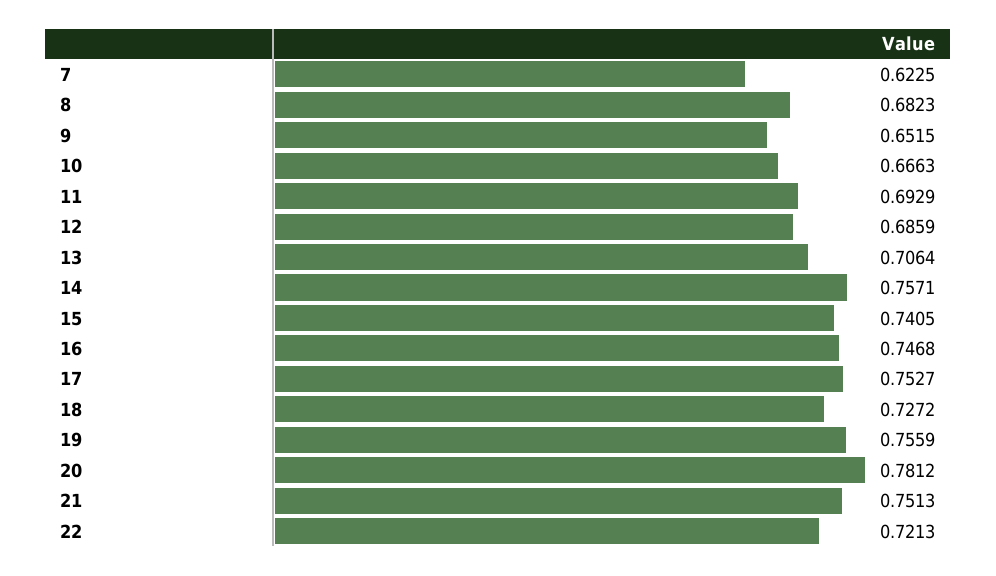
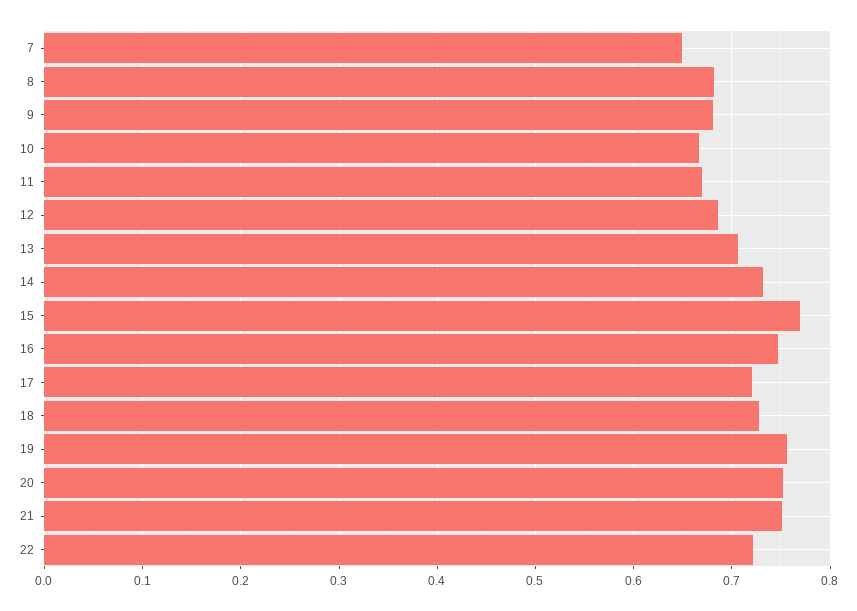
  {
-   "7": 0.6225,
+   "7": 0.65,
    "8": 0.6823,
-   "9": 0.6515,
+   "9": 0.68,
    "10": 0.6663,
-   "11": 0.6929,
+   "11": 0.67,
    "12": 0.6859,
    "13": 0.7064,
-   "14": 0.7571,
+   "14": 0.73,
-   "15": 0.7405,
+   "15": 0.77,
    "16": 0.7468,
-   "17": 0.7527,
+   "17": 0.72,
    "18": 0.7272,
    "19": 0.7559,
-   "20": 0.7812,
+   "20": 0.75,
    "21": 0.7513,
    "22": 0.7213
  }

